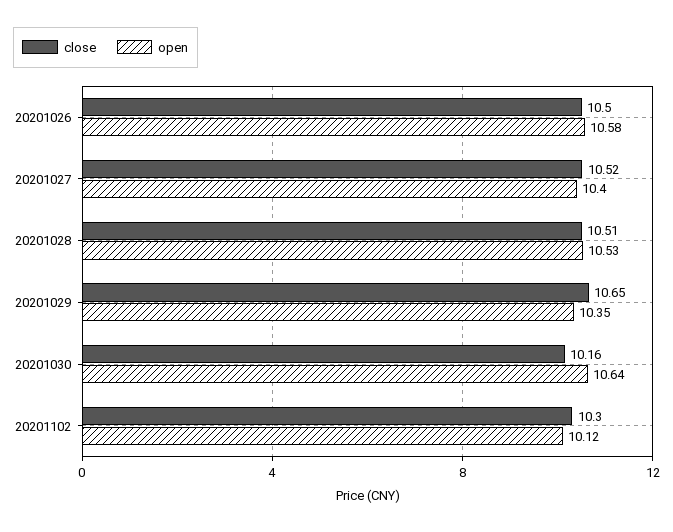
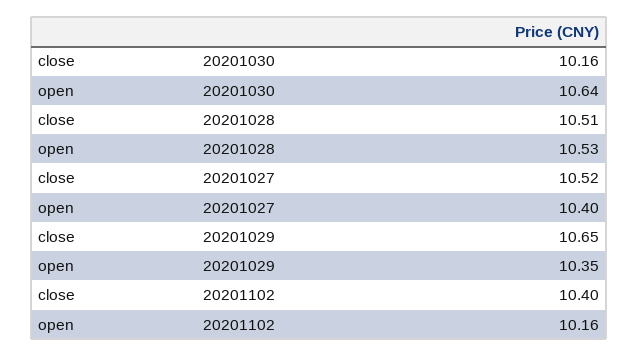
  {
    "close": {
-     "20201026": 10.5,
      "20201027": 10.52,
      "20201028": 10.51,
      "20201029": 10.65,
      "20201030": 10.16,
-     "20201102": 10.3
+     "20201102": 10.4
    },
    "open": {
-     "20201026": 10.58,
      "20201027": 10.4,
      "20201028": 10.53,
      "20201029": 10.35,
      "20201030": 10.64,
-     "20201102": 10.12
+     "20201102": 10.16
    }
  }

